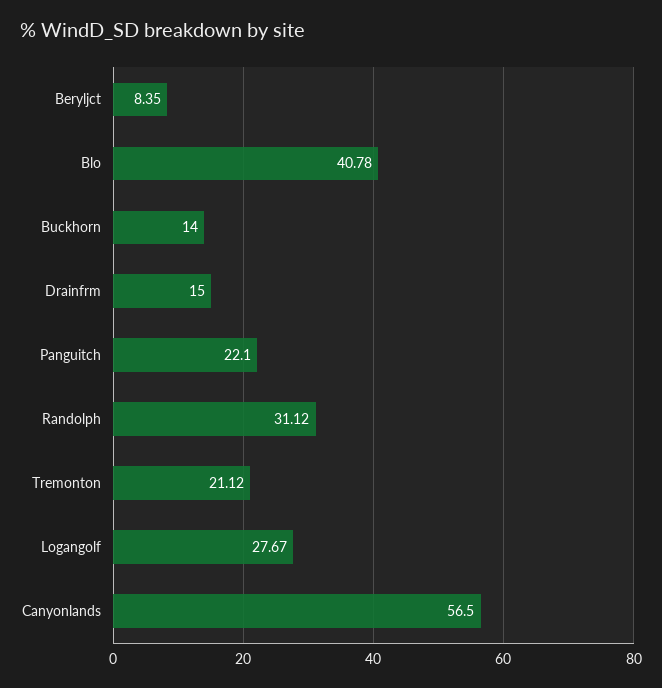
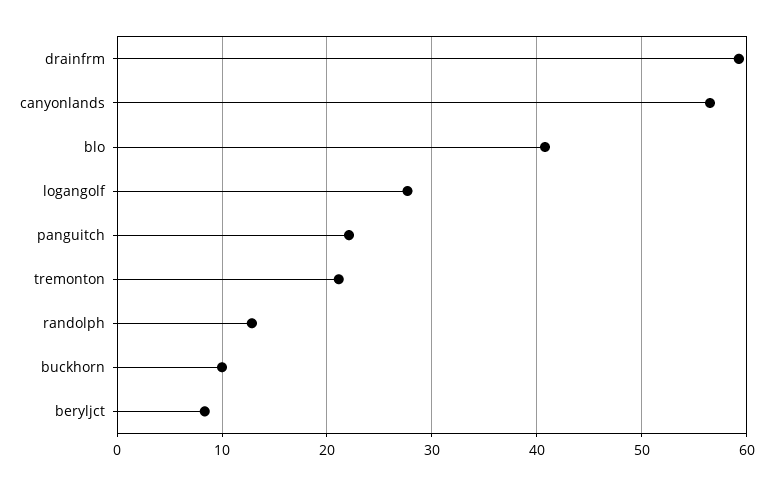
  {
    "Beryljct": 8.35,
    "Blo": 40.78,
-   "Buckhorn": 14,
+   "Buckhorn": 10,
-   "Drainfrm": 15,
+   "Drainfrm": 59,
    "Panguitch": 22.1,
-   "Randolph": 31.12,
+   "Randolph": 13,
    "Tremonton": 21.12,
    "Logangolf": 27.67,
    "Canyonlands": 56.5
  }

